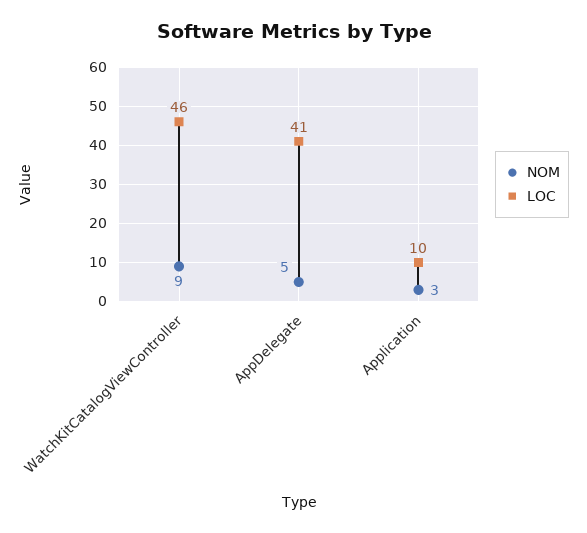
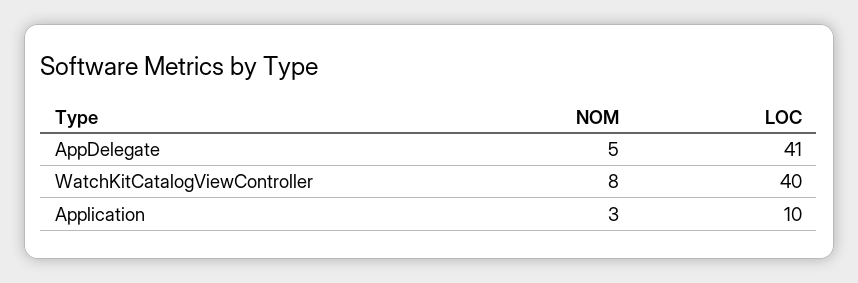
  {
    "NOM": {
-     "WatchKitCatalogViewController": 9,
+     "WatchKitCatalogViewController": 8,
      "AppDelegate": 5,
      "Application": 3
    },
    "LOC": {
-     "WatchKitCatalogViewController": 46,
+     "WatchKitCatalogViewController": 40,
      "AppDelegate": 41,
      "Application": 10
    }
  }

